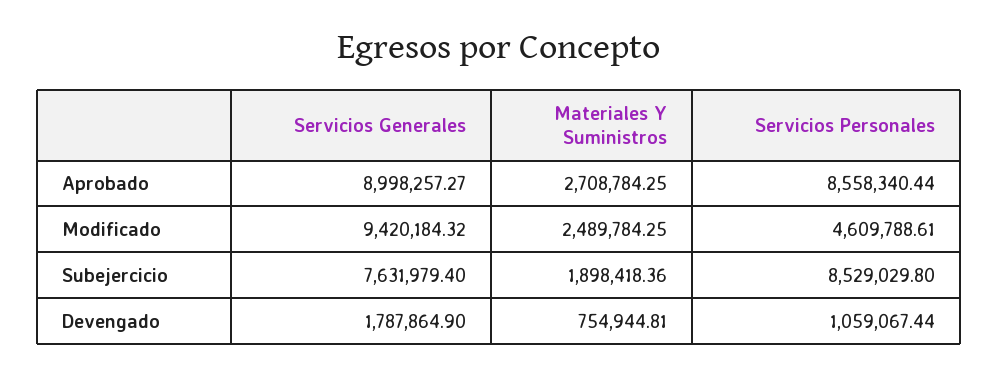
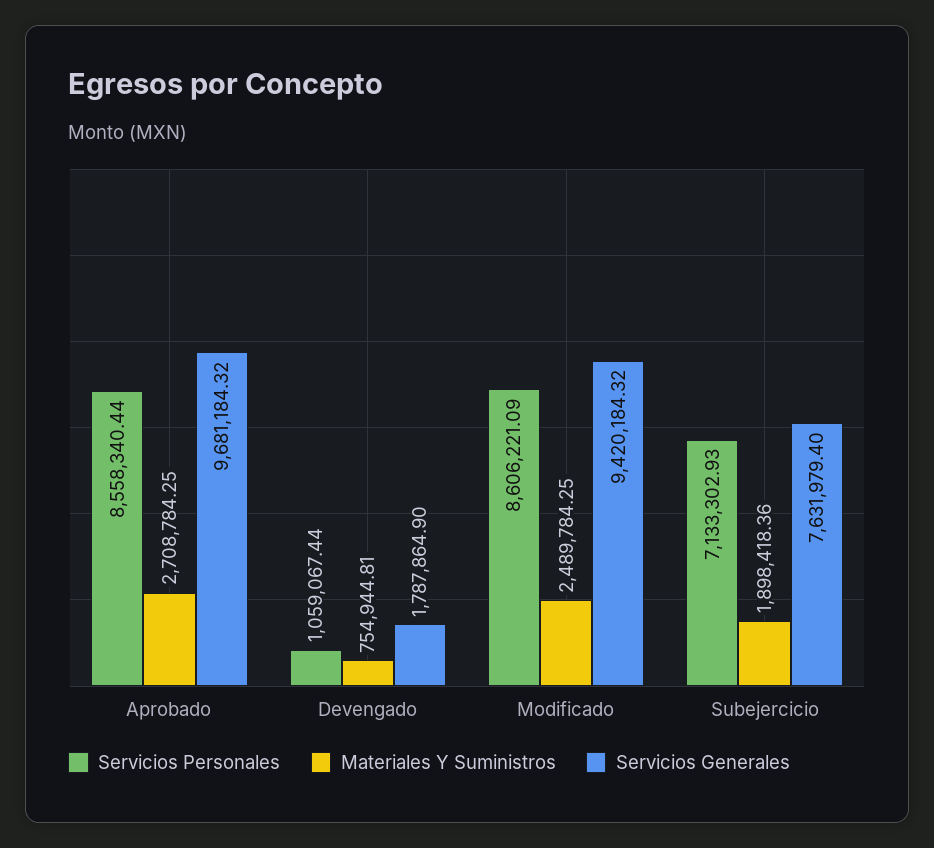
  {
    "Servicios Generales": {
-     "Aprobado": 8998257.27,
+     "Aprobado": 9681184.32,
      "Modificado": 9420184.32,
      "Subejercicio": 7631979.4,
      "Devengado": 1787864.9
    },
    "Materiales Y Suministros": {
      "Aprobado": 2708784.25,
      "Modificado": 2489784.25,
      "Subejercicio": 1898418.36,
      "Devengado": 754944.81
    },
    "Servicios Personales": {
      "Aprobado": 8558340.44,
-     "Modificado": 4609788.61,
+     "Modificado": 8606221.09,
-     "Subejercicio": 8529029.8,
+     "Subejercicio": 7133302.93,
      "Devengado": 1059067.44
    }
  }

